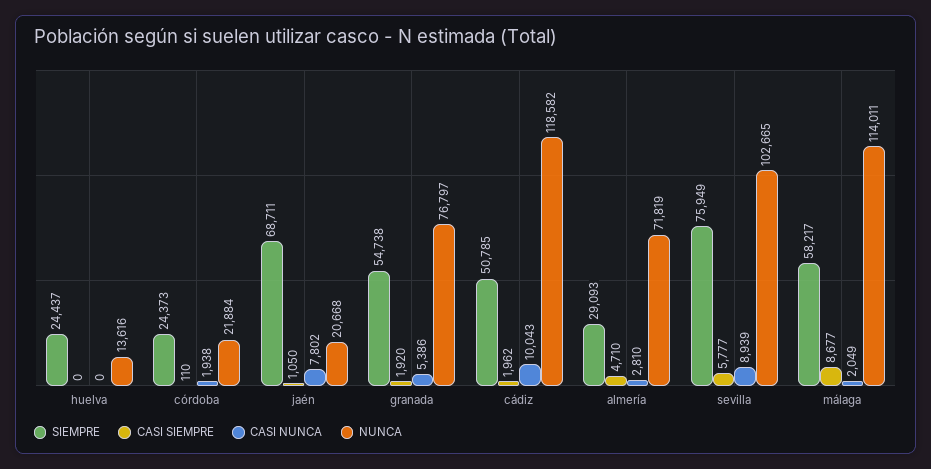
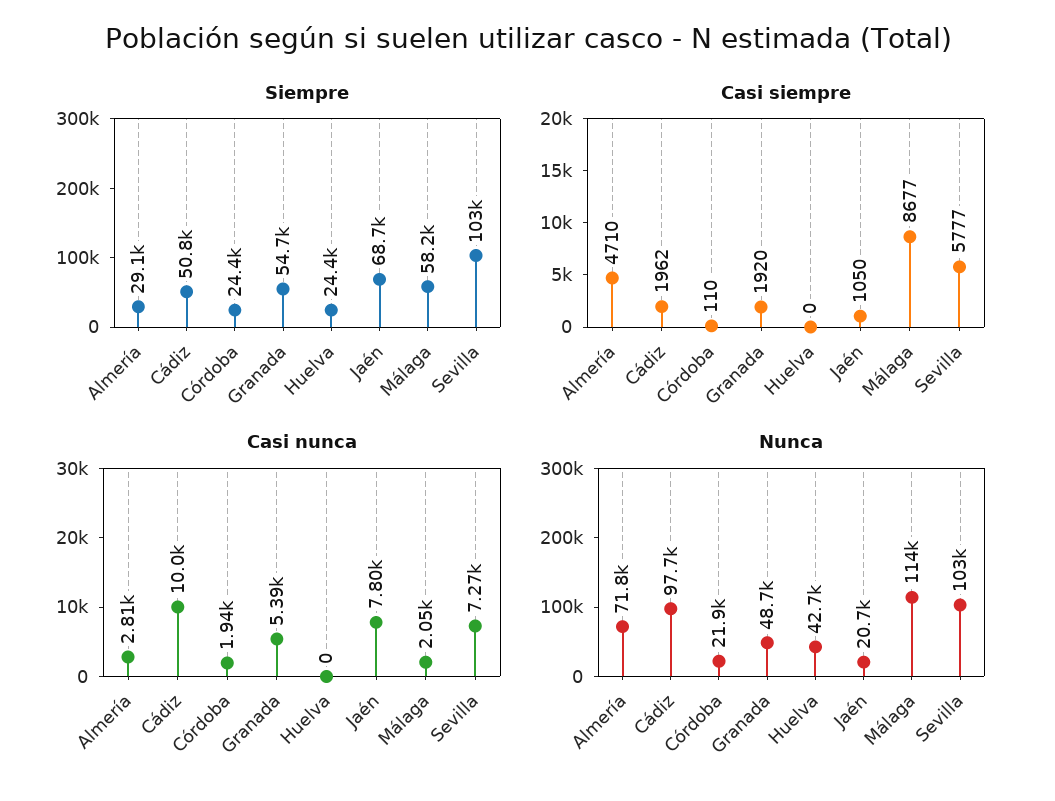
  {
    "SIEMPRE": {
      "huelva": 24437,
      "córdoba": 24373,
      "jaén": 68711,
      "granada": 54738,
      "cádiz": 50785,
      "almería": 29093,
-     "sevilla": 75949,
+     "sevilla": 103000,
      "málaga": 58217
    },
    "CASI SIEMPRE": {
      "huelva": 0,
      "córdoba": 110,
      "jaén": 1050,
      "granada": 1920,
      "cádiz": 1962,
      "almería": 4710,
      "sevilla": 5777,
      "málaga": 8677
    },
    "CASI NUNCA": {
      "huelva": 0,
      "córdoba": 1938,
      "jaén": 7802,
      "granada": 5386,
      "cádiz": 10043,
      "almería": 2810,
-     "sevilla": 8939,
+     "sevilla": 7270,
      "málaga": 2049
    },
    "NUNCA": {
-     "huelva": 13616,
+     "huelva": 42700,
      "córdoba": 21884,
      "jaén": 20668,
-     "granada": 76797,
+     "granada": 48700,
-     "cádiz": 118582,
+     "cádiz": 97700,
      "almería": 71819,
      "sevilla": 102665,
      "málaga": 114011
    }
  }

